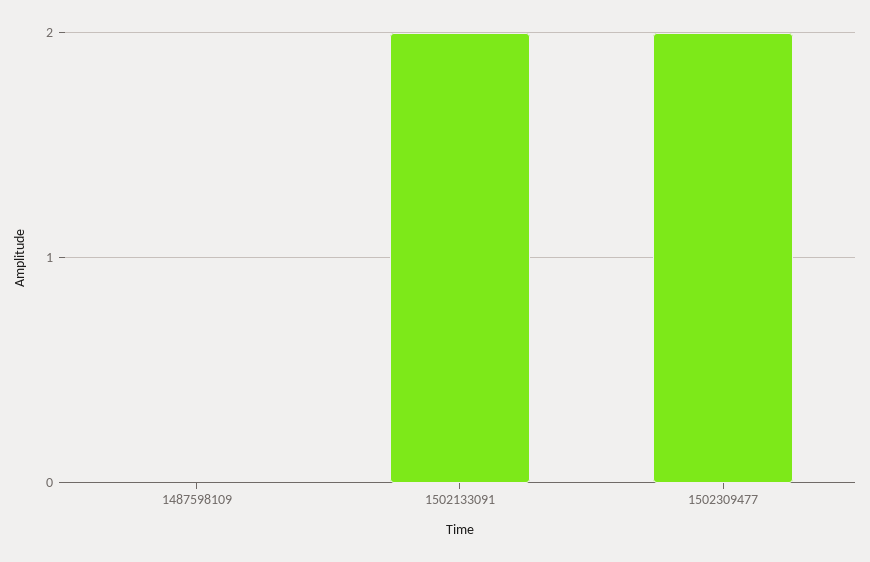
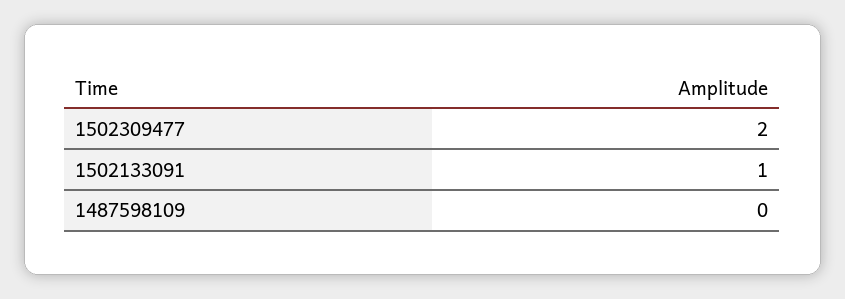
  {
    "1487598109": 0,
-   "1502133091": 2,
+   "1502133091": 1,
    "1502309477": 2
  }

